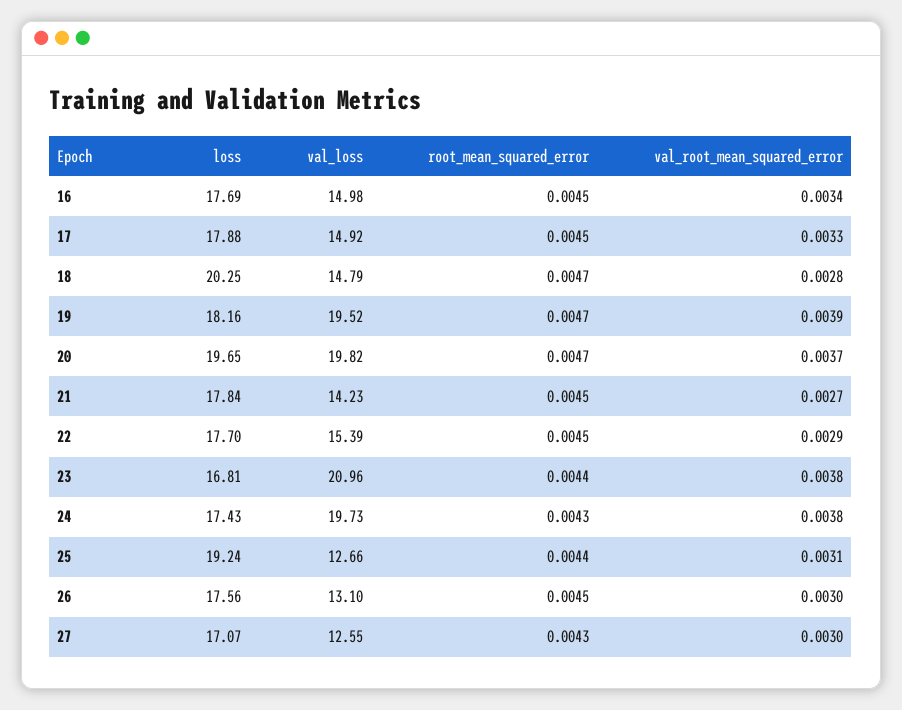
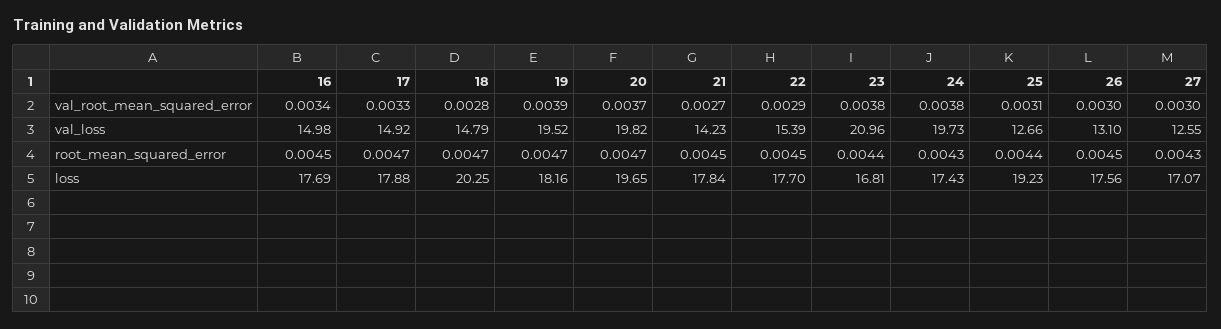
  {
    "loss": {
      "16": 17.69,
      "17": 17.88,
      "18": 20.25,
      "19": 18.16,
      "20": 19.65,
      "21": 17.84,
      "22": 17.7,
      "23": 16.81,
      "24": 17.43,
-     "25": 19.24,
+     "25": 19.23,
      "26": 17.56,
      "27": 17.07
    },
    "val_loss": {
      "16": 14.98,
      "17": 14.92,
      "18": 14.79,
      "19": 19.52,
      "20": 19.82,
      "21": 14.23,
      "22": 15.39,
      "23": 20.96,
      "24": 19.73,
      "25": 12.66,
      "26": 13.1,
      "27": 12.55
    },
    "root_mean_squared_error": {
      "16": 0.0045,
-     "17": 0.0045,
+     "17": 0.0047,
      "18": 0.0047,
      "19": 0.0047,
      "20": 0.0047,
      "21": 0.0045,
      "22": 0.0045,
      "23": 0.0044,
      "24": 0.0043,
      "25": 0.0044,
      "26": 0.0045,
      "27": 0.0043
    },
    "val_root_mean_squared_error": {
      "16": 0.0034,
      "17": 0.0033,
      "18": 0.0028,
      "19": 0.0039,
      "20": 0.0037,
      "21": 0.0027,
      "22": 0.0029,
      "23": 0.0038,
      "24": 0.0038,
      "25": 0.0031,
      "26": 0.003,
      "27": 0.003
    }
  }

